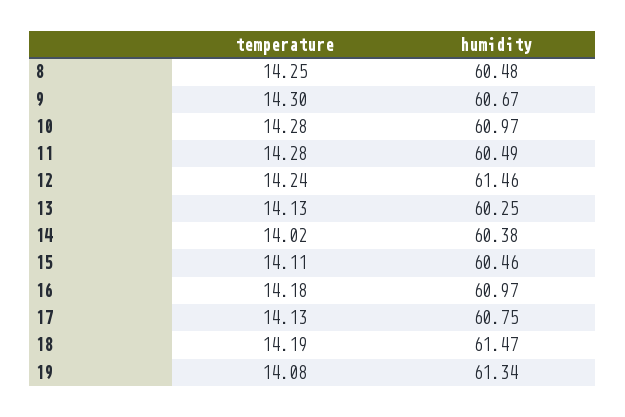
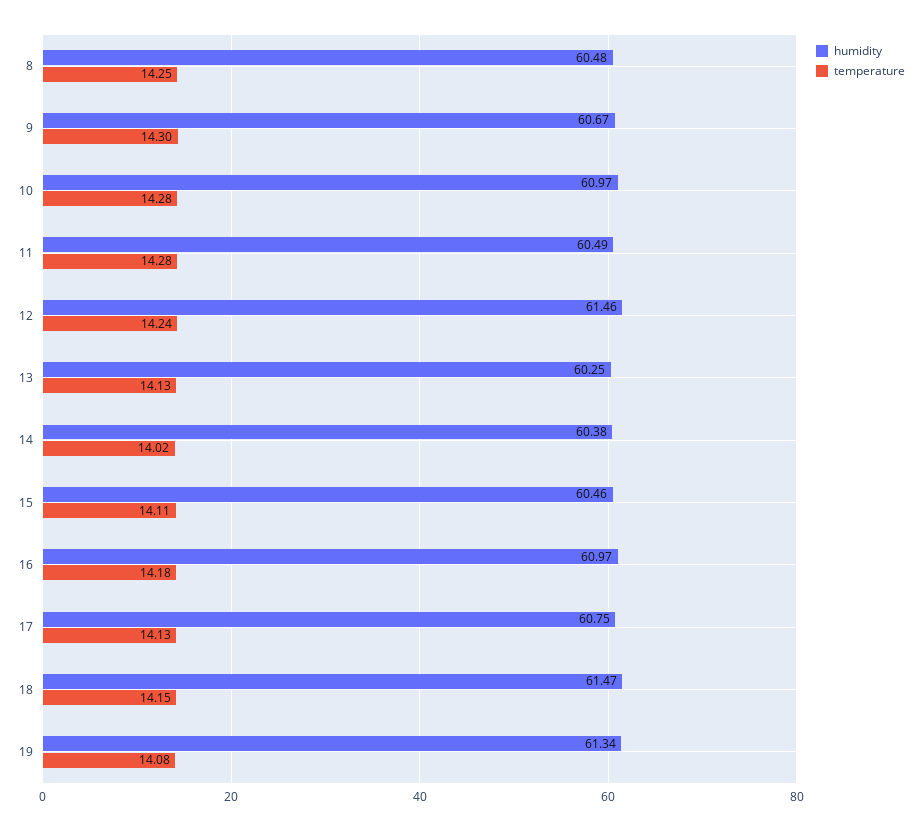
  {
    "temperature": {
      "8": 14.25,
      "9": 14.3,
      "10": 14.28,
      "11": 14.28,
      "12": 14.24,
      "13": 14.13,
      "14": 14.02,
      "15": 14.11,
      "16": 14.18,
      "17": 14.13,
-     "18": 14.19,
+     "18": 14.15,
      "19": 14.08
    },
    "humidity": {
      "8": 60.48,
      "9": 60.67,
      "10": 60.97,
      "11": 60.49,
      "12": 61.46,
      "13": 60.25,
      "14": 60.38,
      "15": 60.46,
      "16": 60.97,
      "17": 60.75,
      "18": 61.47,
      "19": 61.34
    }
  }

